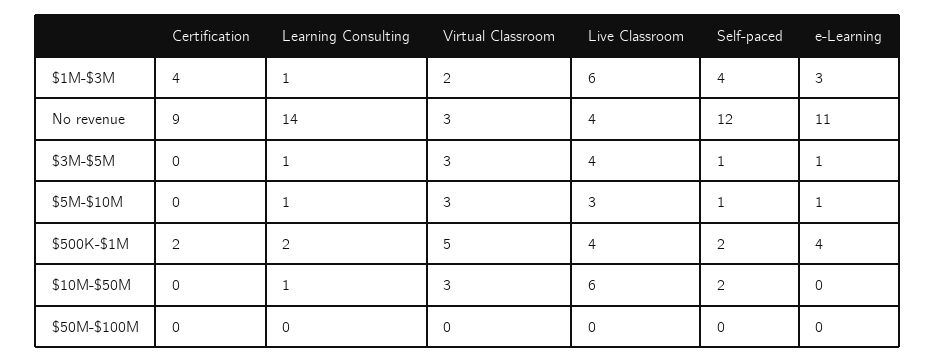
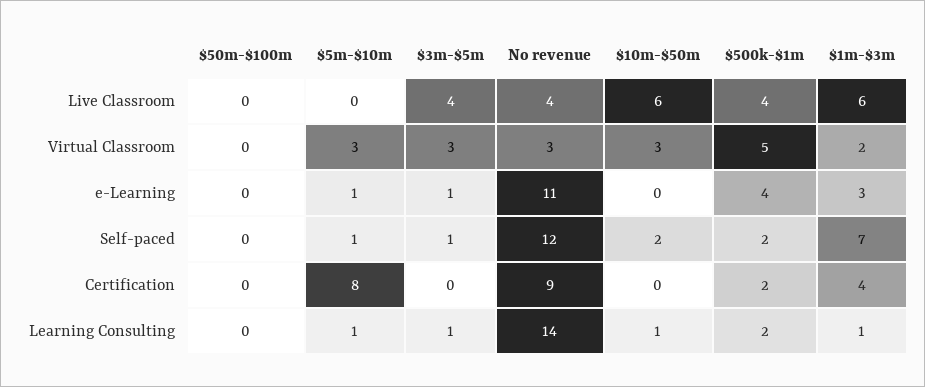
  {
    "Certification": {
      "$1M-$3M": 4,
      "No revenue": 9,
      "$3M-$5M": 0,
-     "$5M-$10M": 0,
+     "$5M-$10M": 8,
      "$500K-$1M": 2,
      "$10M-$50M": 0,
      "$50M-$100M": 0
    },
    "Learning Consulting": {
      "$1M-$3M": 1,
      "No revenue": 14,
      "$3M-$5M": 1,
      "$5M-$10M": 1,
      "$500K-$1M": 2,
      "$10M-$50M": 1,
      "$50M-$100M": 0
    },
    "Virtual Classroom": {
      "$1M-$3M": 2,
      "No revenue": 3,
      "$3M-$5M": 3,
      "$5M-$10M": 3,
      "$500K-$1M": 5,
      "$10M-$50M": 3,
      "$50M-$100M": 0
    },
    "Live Classroom": {
      "$1M-$3M": 6,
      "No revenue": 4,
      "$3M-$5M": 4,
-     "$5M-$10M": 3,
+     "$5M-$10M": 0,
      "$500K-$1M": 4,
      "$10M-$50M": 6,
      "$50M-$100M": 0
    },
    "Self-paced": {
-     "$1M-$3M": 4,
+     "$1M-$3M": 7,
      "No revenue": 12,
      "$3M-$5M": 1,
      "$5M-$10M": 1,
      "$500K-$1M": 2,
      "$10M-$50M": 2,
      "$50M-$100M": 0
    },
    "e-Learning": {
      "$1M-$3M": 3,
      "No revenue": 11,
      "$3M-$5M": 1,
      "$5M-$10M": 1,
      "$500K-$1M": 4,
      "$10M-$50M": 0,
      "$50M-$100M": 0
    }
  }

